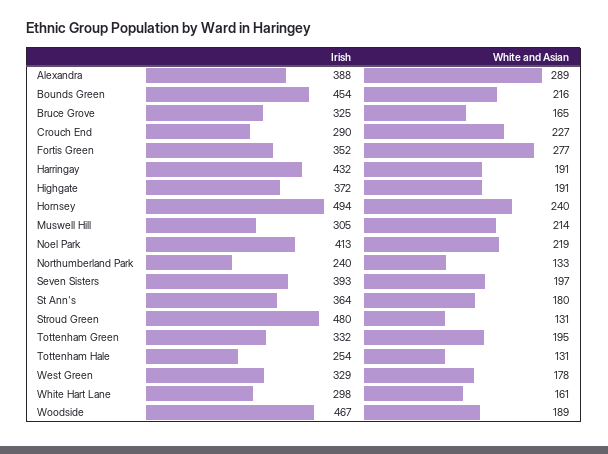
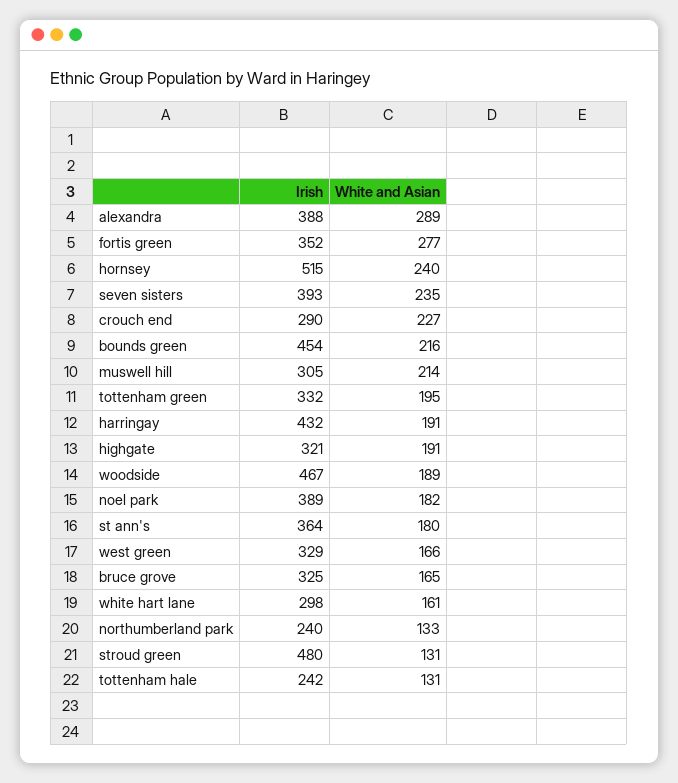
  {
    "Irish": {
      "Alexandra": 388,
      "Bounds Green": 454,
      "Bruce Grove": 325,
      "Crouch End": 290,
      "Fortis Green": 352,
      "Harringay": 432,
-     "Highgate": 372,
+     "Highgate": 321,
-     "Hornsey": 494,
+     "Hornsey": 515,
      "Muswell Hill": 305,
-     "Noel Park": 413,
+     "Noel Park": 389,
      "Northumberland Park": 240,
      "Seven Sisters": 393,
      "St Ann's": 364,
      "Stroud Green": 480,
      "Tottenham Green": 332,
-     "Tottenham Hale": 254,
+     "Tottenham Hale": 242,
      "West Green": 329,
      "White Hart Lane": 298,
      "Woodside": 467
    },
    "White and Asian": {
      "Alexandra": 289,
      "Bounds Green": 216,
      "Bruce Grove": 165,
      "Crouch End": 227,
      "Fortis Green": 277,
      "Harringay": 191,
      "Highgate": 191,
      "Hornsey": 240,
      "Muswell Hill": 214,
-     "Noel Park": 219,
+     "Noel Park": 182,
      "Northumberland Park": 133,
-     "Seven Sisters": 197,
+     "Seven Sisters": 235,
      "St Ann's": 180,
      "Stroud Green": 131,
      "Tottenham Green": 195,
      "Tottenham Hale": 131,
-     "West Green": 178,
+     "West Green": 166,
      "White Hart Lane": 161,
      "Woodside": 189
    }
  }

